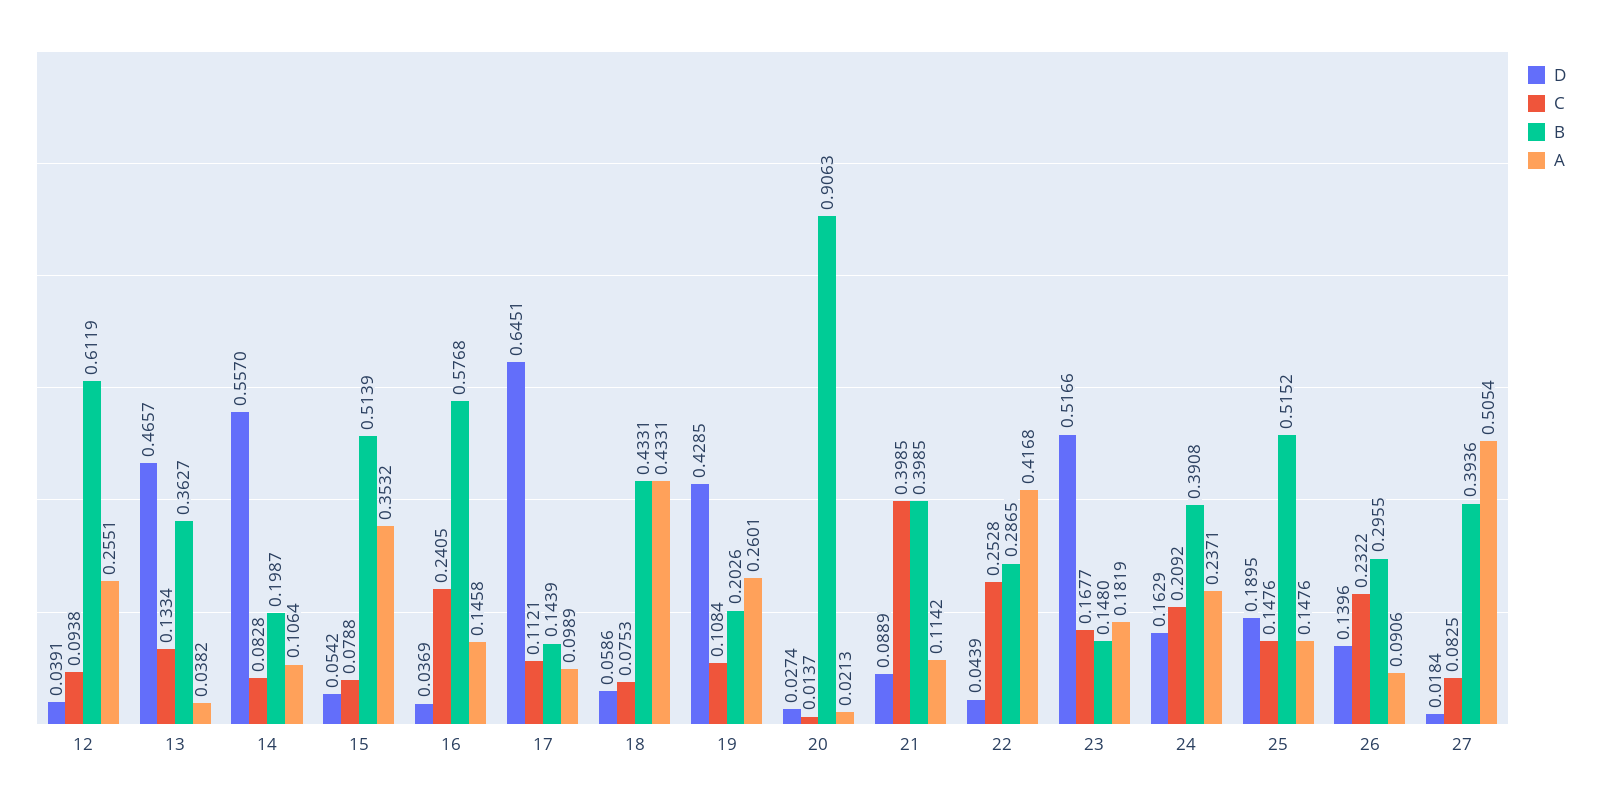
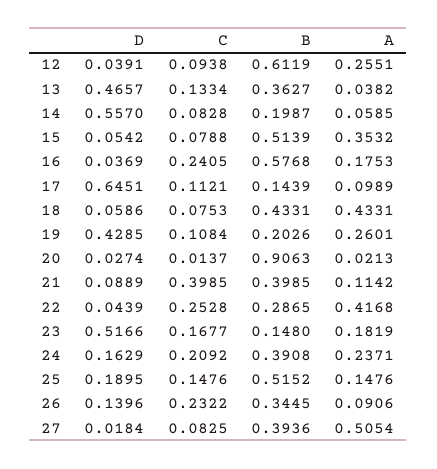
  {
    "D": {
      "12": 0.0391,
      "13": 0.4657,
      "14": 0.557,
      "15": 0.0542,
      "16": 0.0369,
      "17": 0.6451,
      "18": 0.0586,
      "19": 0.4285,
      "20": 0.0274,
      "21": 0.0889,
      "22": 0.0439,
      "23": 0.5166,
      "24": 0.1629,
      "25": 0.1895,
      "26": 0.1396,
      "27": 0.0184
    },
    "C": {
      "12": 0.0938,
      "13": 0.1334,
      "14": 0.0828,
      "15": 0.0788,
      "16": 0.2405,
      "17": 0.1121,
      "18": 0.0753,
      "19": 0.1084,
      "20": 0.0137,
      "21": 0.3985,
      "22": 0.2528,
      "23": 0.1677,
      "24": 0.2092,
      "25": 0.1476,
      "26": 0.2322,
      "27": 0.0825
    },
    "B": {
      "12": 0.6119,
      "13": 0.3627,
      "14": 0.1987,
      "15": 0.5139,
      "16": 0.5768,
      "17": 0.1439,
      "18": 0.4331,
      "19": 0.2026,
      "20": 0.9063,
      "21": 0.3985,
      "22": 0.2865,
      "23": 0.148,
      "24": 0.3908,
      "25": 0.5152,
-     "26": 0.2955,
+     "26": 0.3445,
      "27": 0.3936
    },
    "A": {
      "12": 0.2551,
      "13": 0.0382,
-     "14": 0.1064,
+     "14": 0.0585,
      "15": 0.3532,
-     "16": 0.1458,
+     "16": 0.1753,
      "17": 0.0989,
      "18": 0.4331,
      "19": 0.2601,
      "20": 0.0213,
      "21": 0.1142,
      "22": 0.4168,
      "23": 0.1819,
      "24": 0.2371,
      "25": 0.1476,
      "26": 0.0906,
      "27": 0.5054
    }
  }

